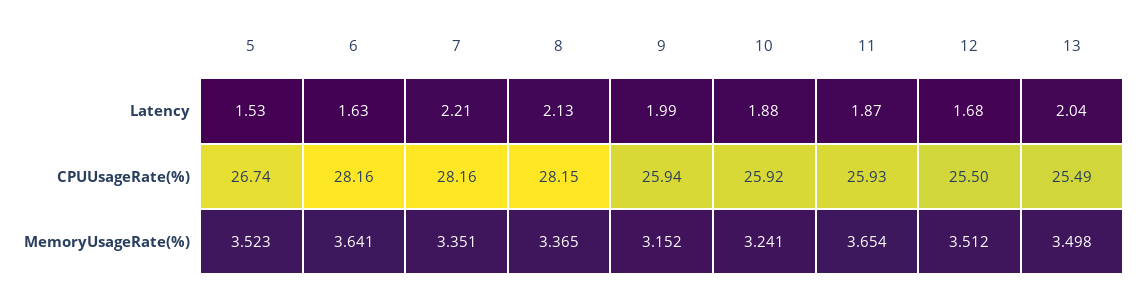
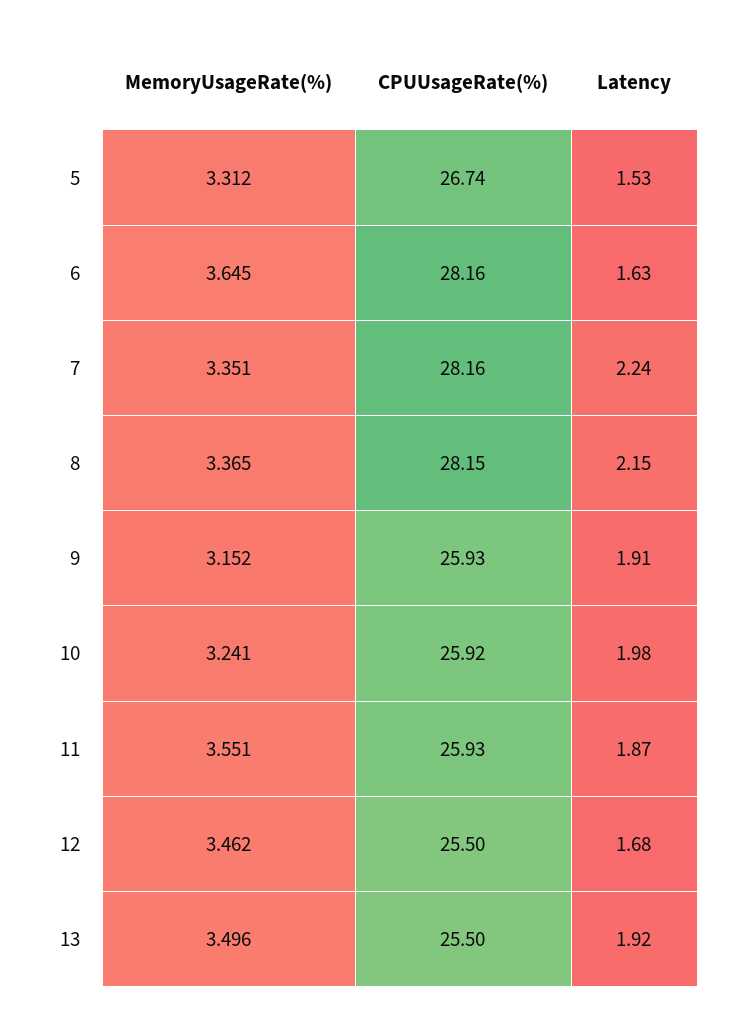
  {
    "5": {
      "Latency": 1.53,
      "CPUUsageRate(%)": 26.74,
-     "MemoryUsageRate(%)": 3.523
+     "MemoryUsageRate(%)": 3.312
    },
    "6": {
      "Latency": 1.63,
      "CPUUsageRate(%)": 28.16,
-     "MemoryUsageRate(%)": 3.641
+     "MemoryUsageRate(%)": 3.645
    },
    "7": {
-     "Latency": 2.21,
+     "Latency": 2.24,
      "CPUUsageRate(%)": 28.16,
      "MemoryUsageRate(%)": 3.351
    },
    "8": {
-     "Latency": 2.13,
+     "Latency": 2.15,
      "CPUUsageRate(%)": 28.15,
      "MemoryUsageRate(%)": 3.365
    },
    "9": {
-     "Latency": 1.99,
+     "Latency": 1.91,
-     "CPUUsageRate(%)": 25.94,
+     "CPUUsageRate(%)": 25.93,
      "MemoryUsageRate(%)": 3.152
    },
    "10": {
-     "Latency": 1.88,
+     "Latency": 1.98,
      "CPUUsageRate(%)": 25.92,
      "MemoryUsageRate(%)": 3.241
    },
    "11": {
      "Latency": 1.87,
      "CPUUsageRate(%)": 25.93,
-     "MemoryUsageRate(%)": 3.654
+     "MemoryUsageRate(%)": 3.551
    },
    "12": {
      "Latency": 1.68,
      "CPUUsageRate(%)": 25.5,
-     "MemoryUsageRate(%)": 3.512
+     "MemoryUsageRate(%)": 3.462
    },
    "13": {
-     "Latency": 2.04,
+     "Latency": 1.92,
-     "CPUUsageRate(%)": 25.49,
+     "CPUUsageRate(%)": 25.5,
-     "MemoryUsageRate(%)": 3.498
+     "MemoryUsageRate(%)": 3.496
    }
  }

